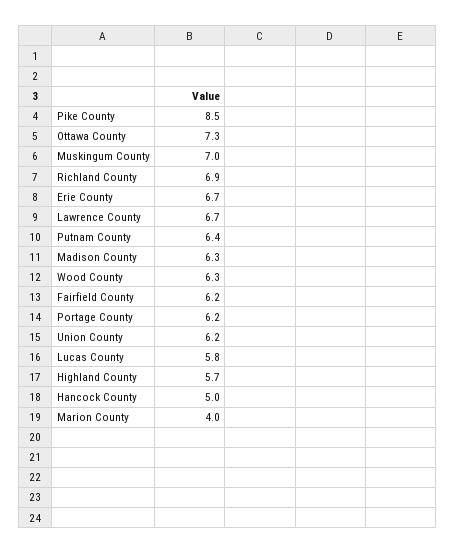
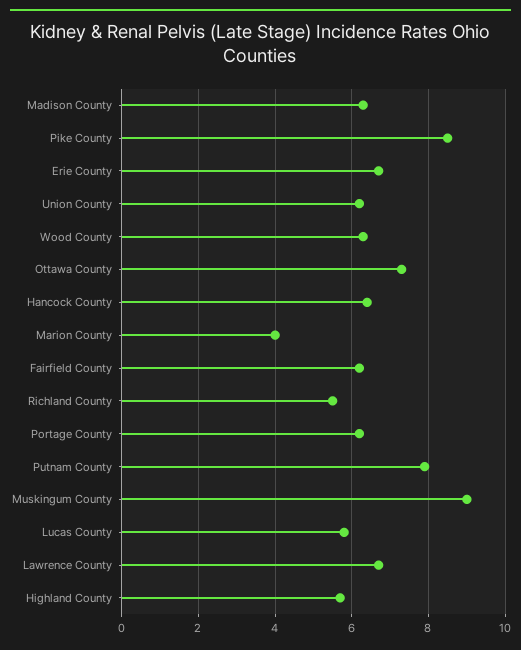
  {
    "Pike County": 8.5,
    "Ottawa County": 7.3,
-   "Muskingum County": 7,
+   "Muskingum County": 9,
-   "Richland County": 6.9,
+   "Richland County": 5.5,
    "Erie County": 6.7,
    "Lawrence County": 6.7,
-   "Putnam County": 6.4,
+   "Putnam County": 8,
    "Madison County": 6.3,
    "Wood County": 6.3,
    "Fairfield County": 6.2,
    "Portage County": 6.2,
    "Union County": 6.2,
    "Lucas County": 5.8,
    "Highland County": 5.7,
-   "Hancock County": 5,
+   "Hancock County": 6.5,
    "Marion County": 4
  }

